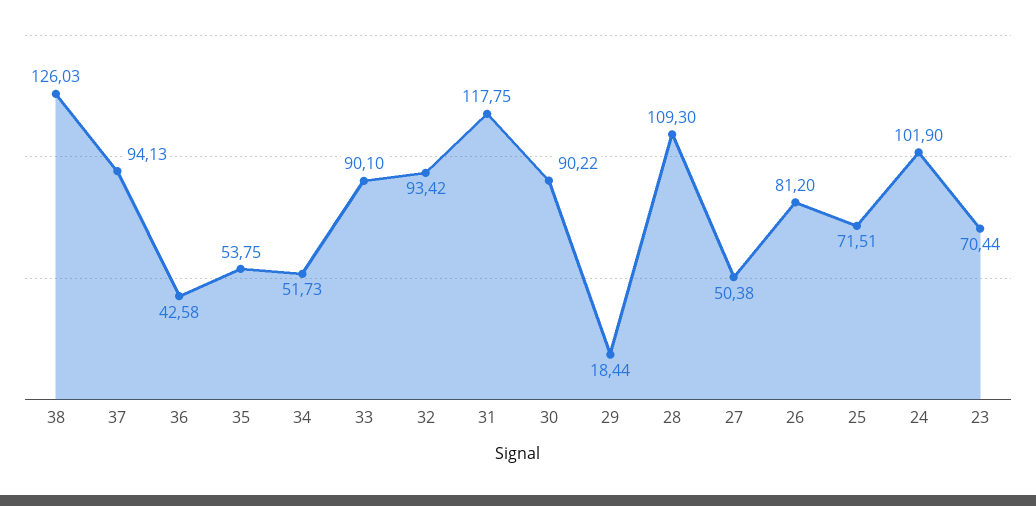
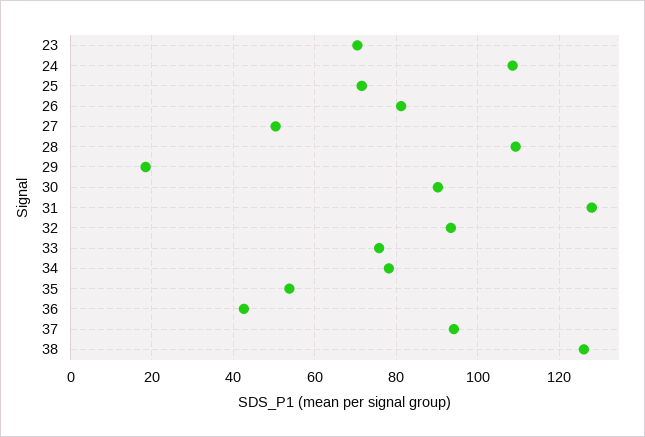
  {
    "38": 126.03,
    "37": 94.13,
    "36": 42.58,
    "35": 53.75,
-   "34": 51.73,
+   "34": 78,
-   "33": 90.1,
+   "33": 76,
    "32": 93.42,
-   "31": 117.75,
+   "31": 128,
    "30": 90.22,
    "29": 18.44,
    "28": 109.3,
    "27": 50.38,
    "26": 81.2,
    "25": 71.51,
-   "24": 101.9,
+   "24": 108,
    "23": 70.44
  }

